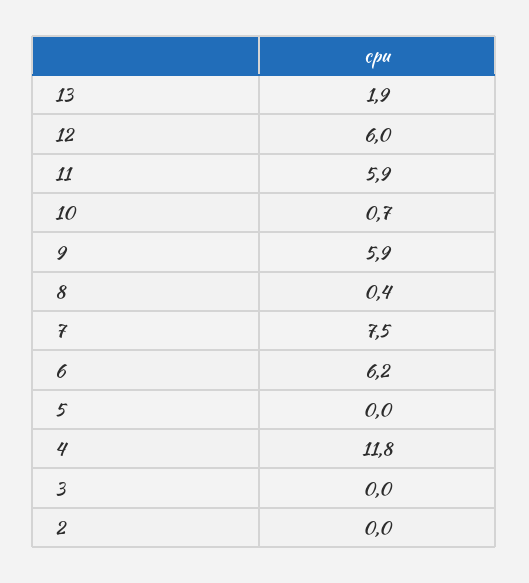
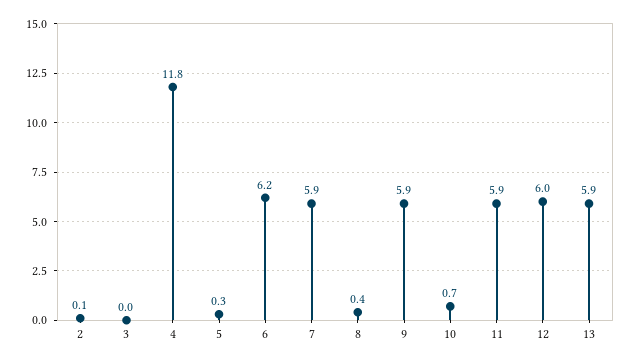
  {
-   "13": 1.9,
+   "13": 5.9,
    "12": 6,
    "11": 5.9,
    "10": 0.7,
    "9": 5.9,
    "8": 0.4,
-   "7": 7.5,
+   "7": 5.9,
    "6": 6.2,
-   "5": 0,
+   "5": 0.3,
    "4": 11.8,
    "3": 0,
-   "2": 0
+   "2": 0.1
  }

